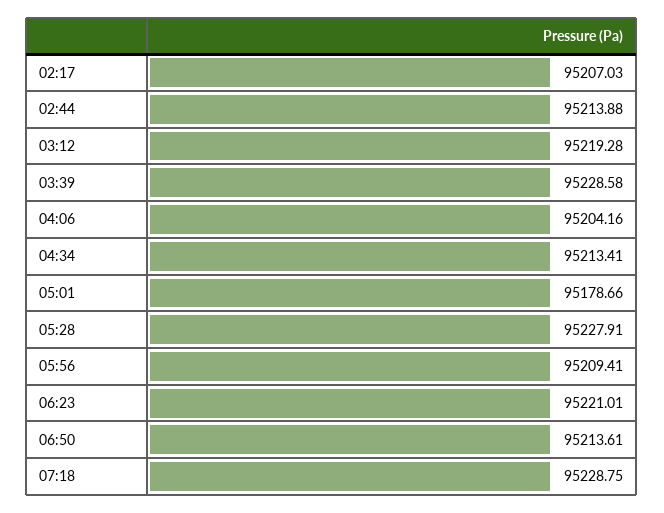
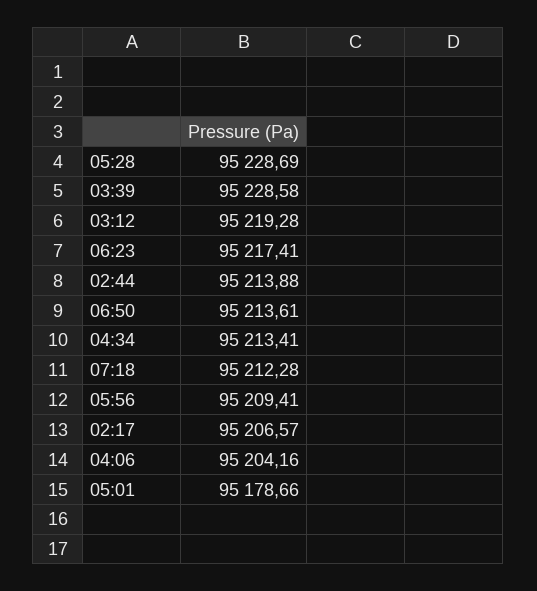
  {
-   "02:17": 95207.03,
+   "02:17": 95206.57,
    "02:44": 95213.88,
    "03:12": 95219.28,
    "03:39": 95228.58,
    "04:06": 95204.16,
    "04:34": 95213.41,
    "05:01": 95178.66,
-   "05:28": 95227.91,
+   "05:28": 95228.69,
    "05:56": 95209.41,
-   "06:23": 95221.01,
+   "06:23": 95217.41,
    "06:50": 95213.61,
-   "07:18": 95228.75
+   "07:18": 95212.28
  }

